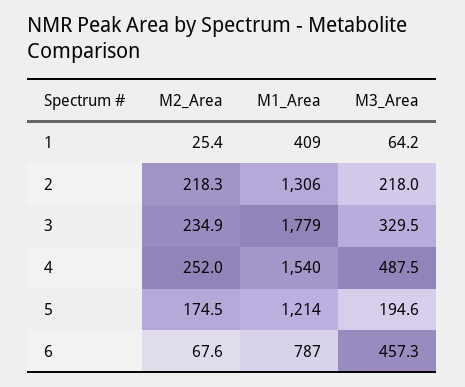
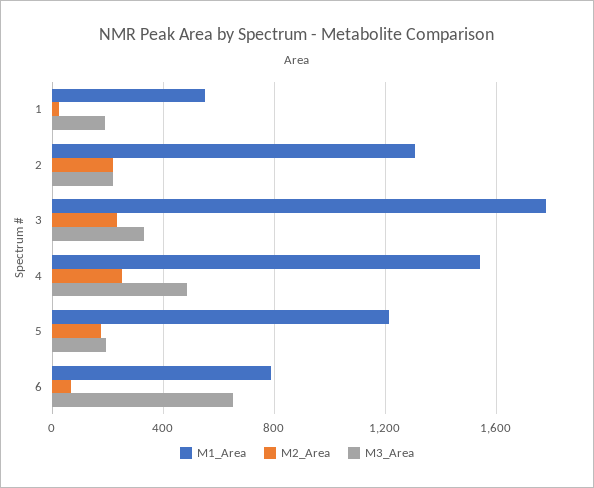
  {
    "M2_Area": {
      "1": 25.4,
      "2": 218.3,
      "3": 234.9,
      "4": 252,
      "5": 174.5,
      "6": 67.6
    },
    "M1_Area": {
-     "1": 409,
+     "1": 550,
      "2": 1306,
      "3": 1779,
      "4": 1540,
      "5": 1214,
      "6": 787
    },
    "M3_Area": {
-     "1": 64.2,
+     "1": 200,
      "2": 218,
      "3": 329.5,
      "4": 487.5,
      "5": 194.6,
-     "6": 457.3
+     "6": 650
    }
  }

